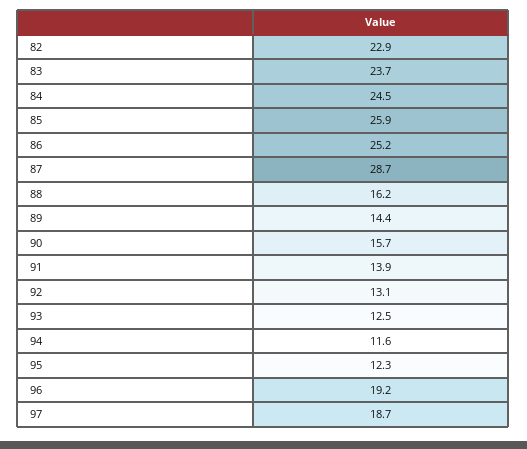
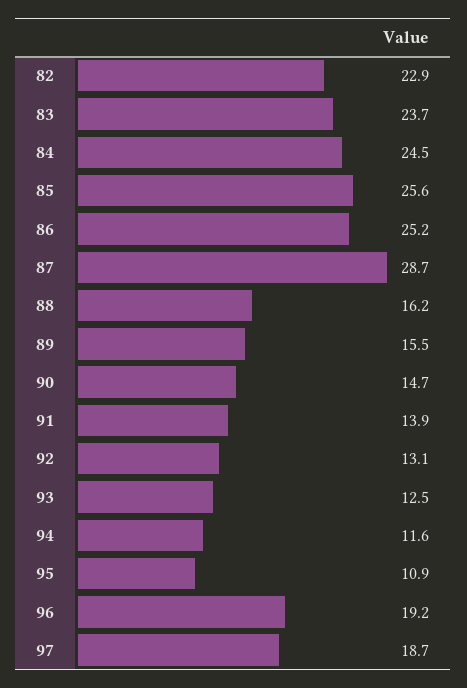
  {
    "82": 22.9,
    "83": 23.7,
    "84": 24.5,
-   "85": 25.9,
+   "85": 25.6,
    "86": 25.2,
    "87": 28.7,
    "88": 16.2,
-   "89": 14.4,
+   "89": 15.5,
-   "90": 15.7,
+   "90": 14.7,
    "91": 13.9,
    "92": 13.1,
    "93": 12.5,
    "94": 11.6,
-   "95": 12.3,
+   "95": 10.9,
    "96": 19.2,
    "97": 18.7
  }

